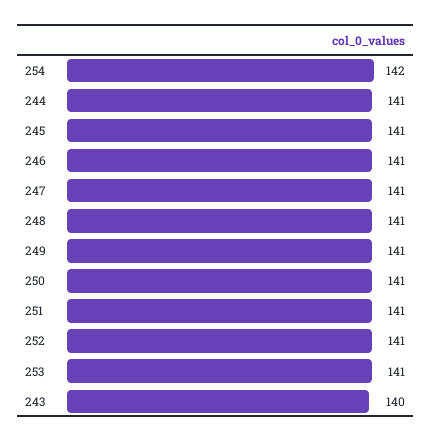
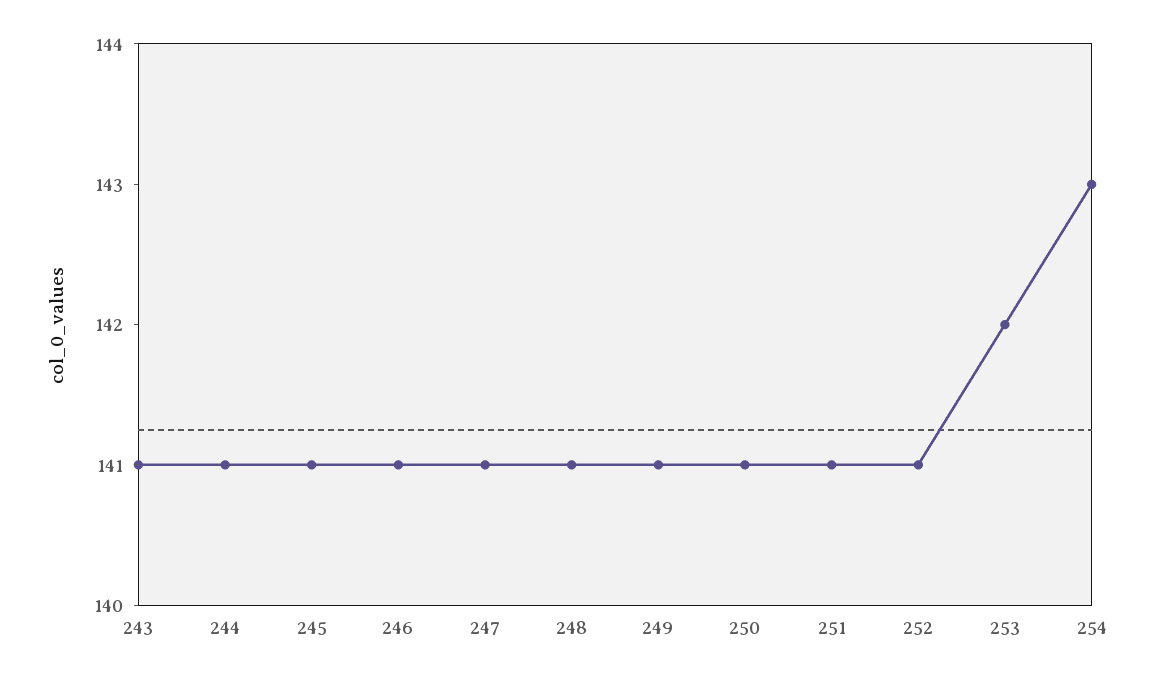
  {
-   "254": 142,
+   "254": 143,
    "244": 141,
    "245": 141,
    "246": 141,
    "247": 141,
    "248": 141,
    "249": 141,
    "250": 141,
    "251": 141,
    "252": 141,
-   "253": 141,
+   "253": 142,
-   "243": 140
+   "243": 141
  }

